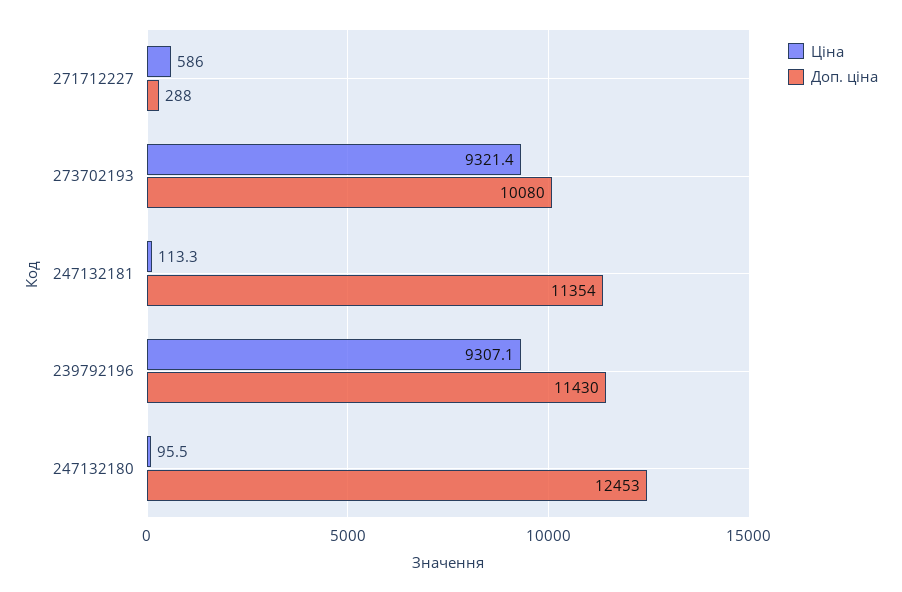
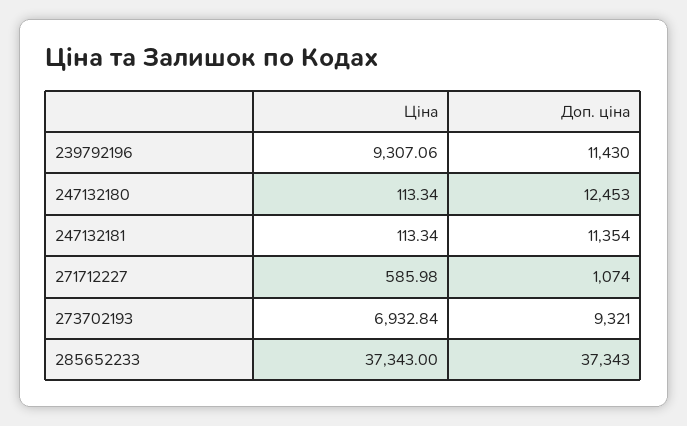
  {
    "Ціна": {
      "271712227": 585.98,
-     "273702193": 9321.4,
+     "273702193": 6932.84,
      "247132181": 113.34,
      "239792196": 9307.06,
-     "247132180": 95.5
+     "247132180": 113.34,
+     "285652233": 37343
    },
    "Доп. ціна": {
-     "271712227": 288,
+     "271712227": 1074,
-     "273702193": 10080,
+     "273702193": 9321,
      "247132181": 11354,
      "239792196": 11430,
-     "247132180": 12453
+     "247132180": 12453,
+     "285652233": 37343
    }
  }

